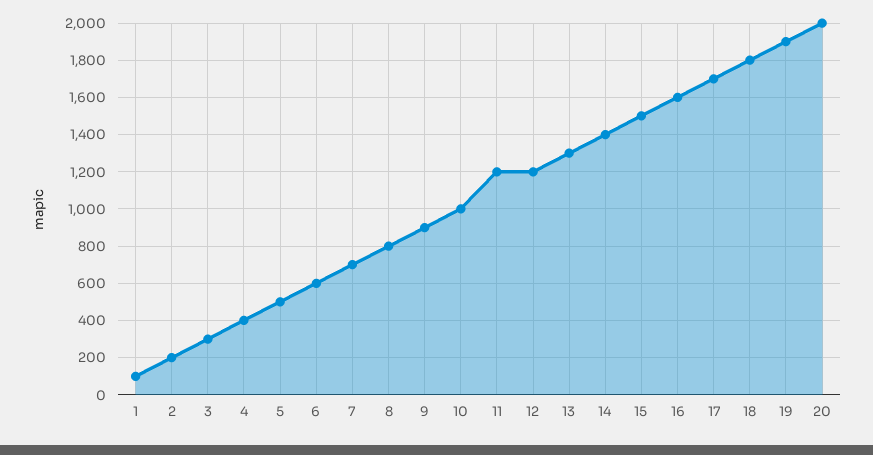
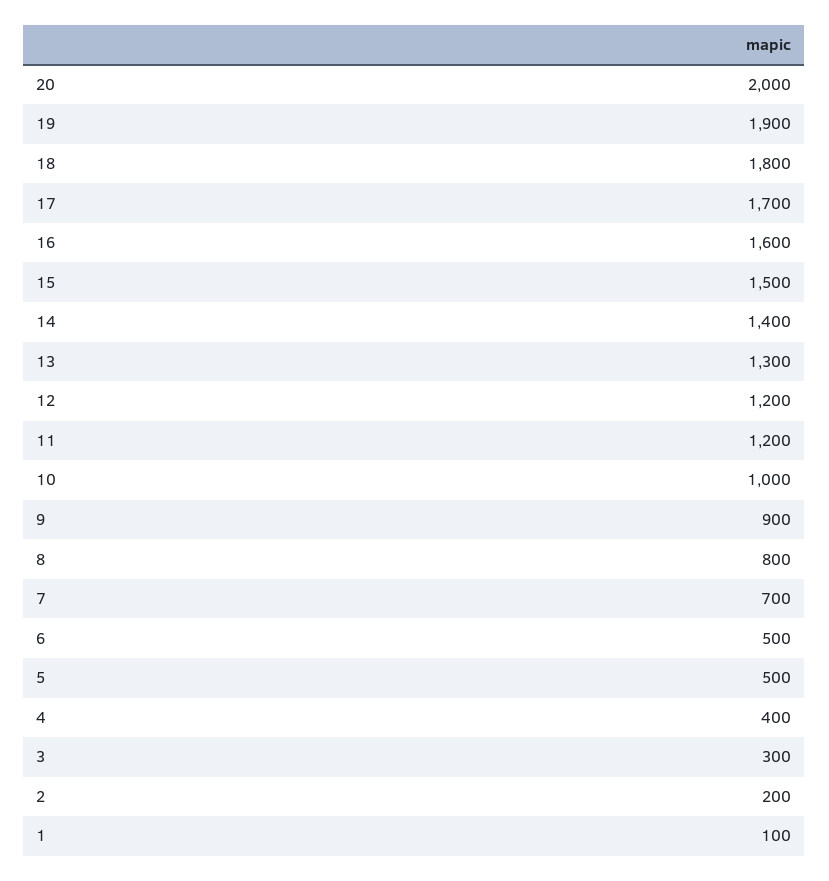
  {
    "1": 100,
    "2": 200,
    "3": 300,
    "4": 400,
    "5": 500,
-   "6": 600,
+   "6": 500,
    "7": 700,
    "8": 800,
    "9": 900,
    "10": 1000,
    "11": 1200,
    "12": 1200,
    "13": 1300,
    "14": 1400,
    "15": 1500,
    "16": 1600,
    "17": 1700,
    "18": 1800,
    "19": 1900,
    "20": 2000
  }

